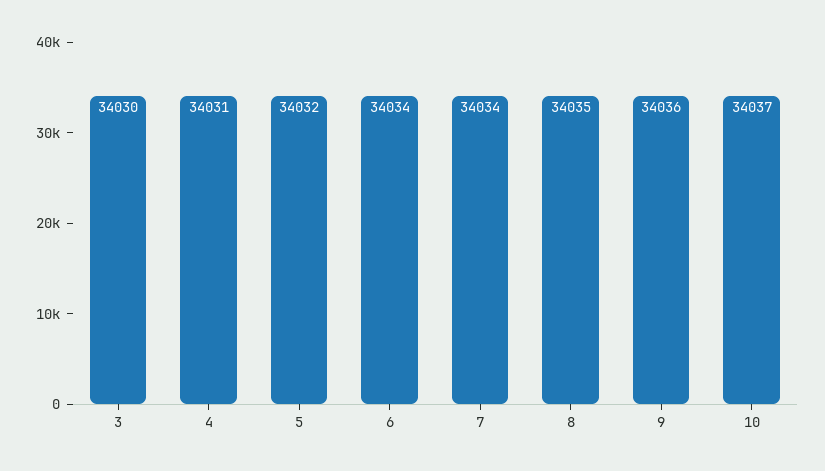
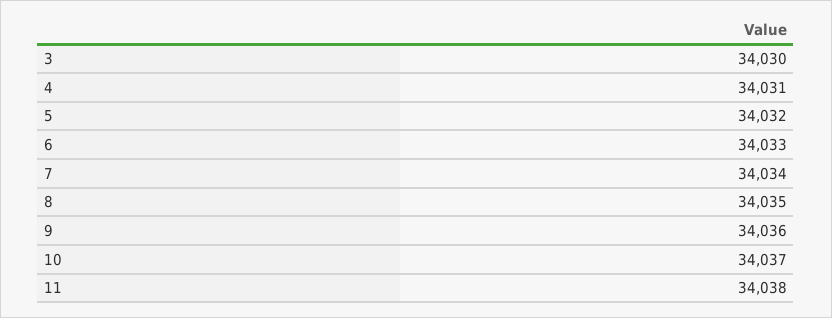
  {
    "3": 34030,
    "4": 34031,
    "5": 34032,
-   "6": 34034,
+   "6": 34033,
    "7": 34034,
    "8": 34035,
    "9": 34036,
-   "10": 34037
+   "10": 34037,
+   "11": 34038
  }

